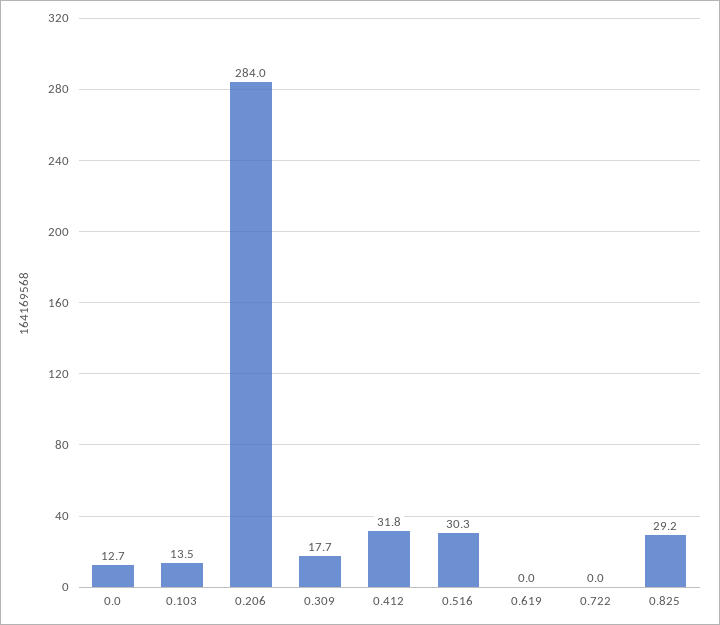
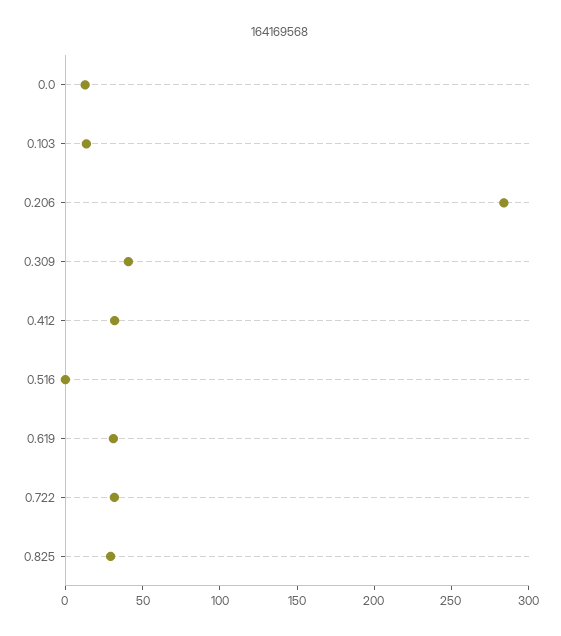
  {
    "0.0": 12.7,
    "0.103": 13.5,
    "0.206": 284,
-   "0.309": 17.7,
+   "0.309": 40,
    "0.412": 31.8,
-   "0.516": 30.3,
+   "0.516": 0,
-   "0.619": 0,
+   "0.619": 30,
-   "0.722": 0,
+   "0.722": 30,
    "0.825": 29.2
  }

